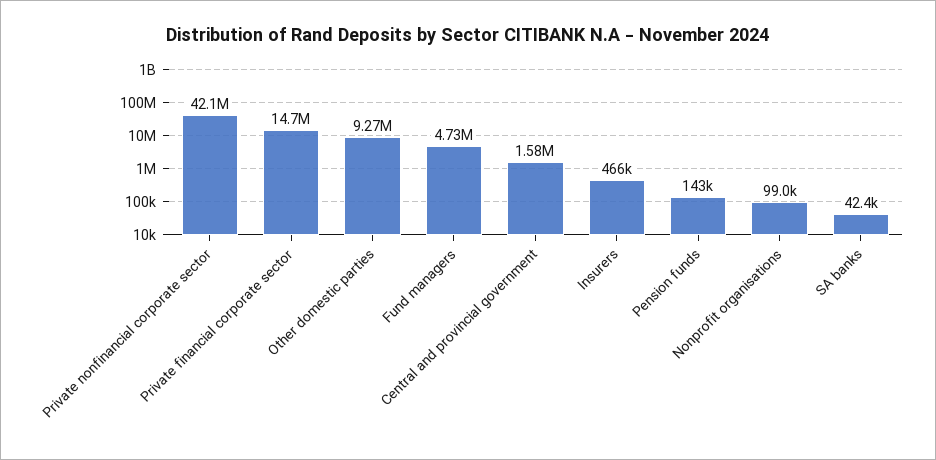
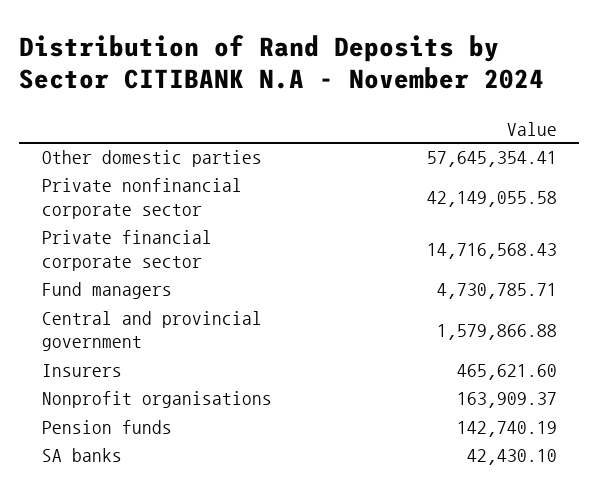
  {
    "Private nonfinancial corporate sector": 42149055.58,
    "Private financial corporate sector": 14716568.43,
-   "Other domestic parties": 9270000,
+   "Other domestic parties": 57645354.41,
    "Fund managers": 4730785.71,
    "Central and provincial government": 1579866.88,
    "Insurers": 465621.6,
    "Pension funds": 142740.19,
-   "Nonprofit organisations": 99000,
+   "Nonprofit organisations": 163909.37,
    "SA banks": 42430.1
  }

